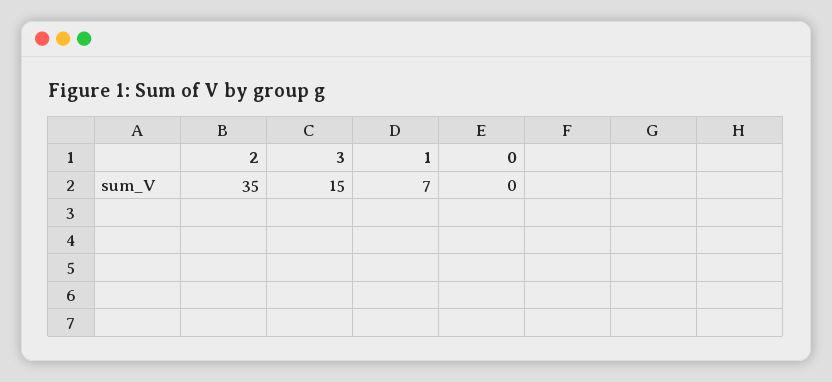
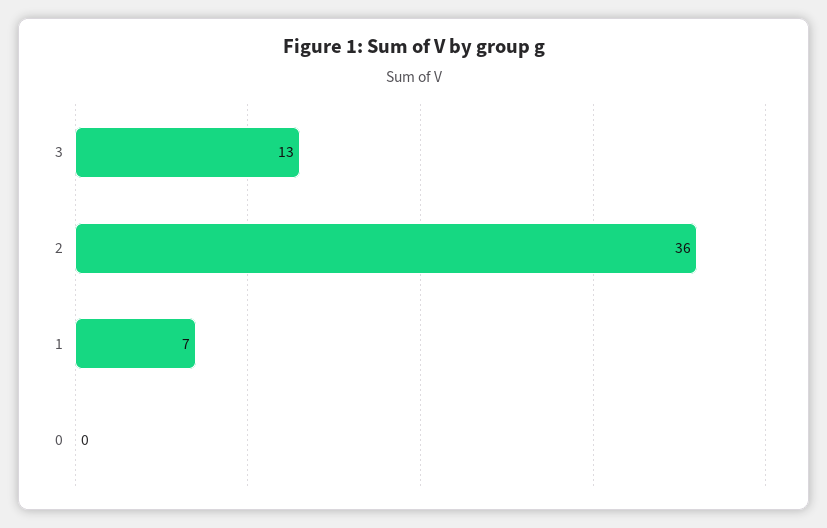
  {
-   "2": 35,
+   "2": 36,
-   "3": 15,
+   "3": 13,
    "1": 7,
    "0": 0
  }

